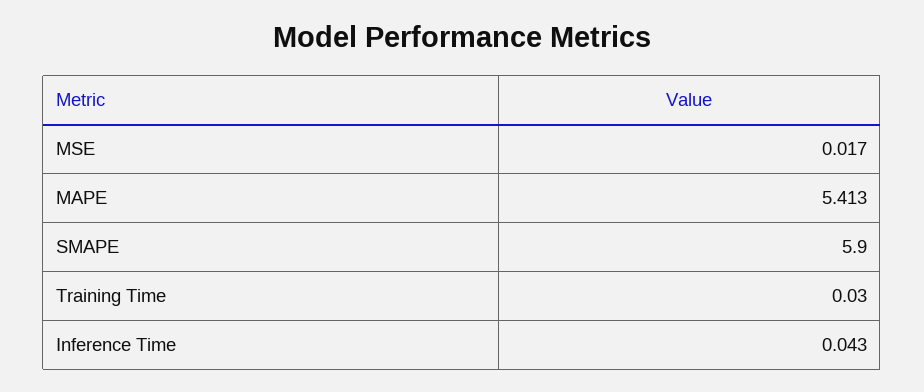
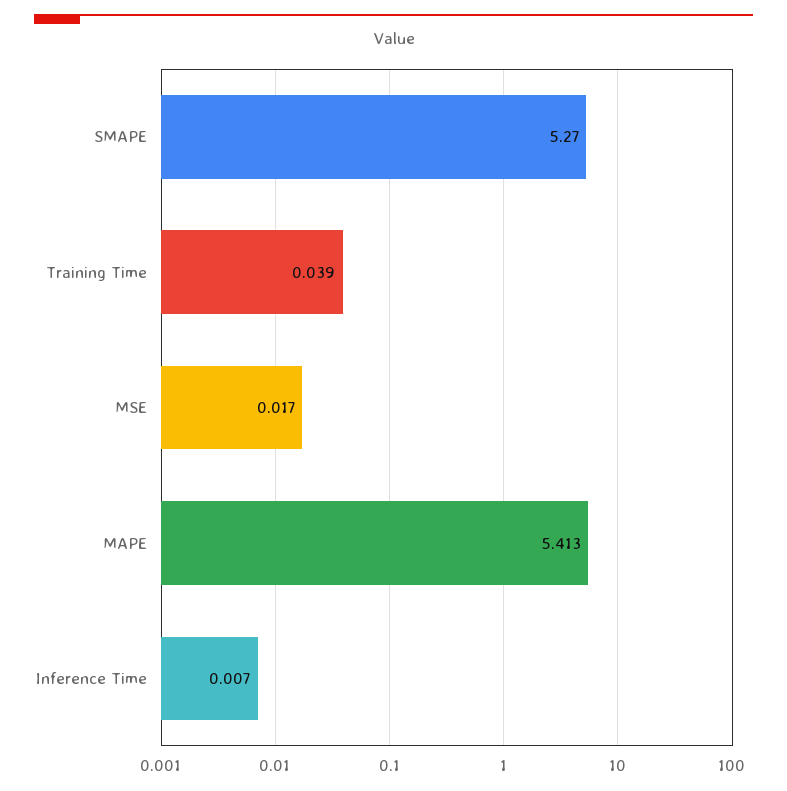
  {
    "MSE": 0.017,
    "MAPE": 5.413,
-   "SMAPE": 5.9,
+   "SMAPE": 5.27,
-   "Training Time": 0.03,
+   "Training Time": 0.039,
-   "Inference Time": 0.043
+   "Inference Time": 0.007
  }

